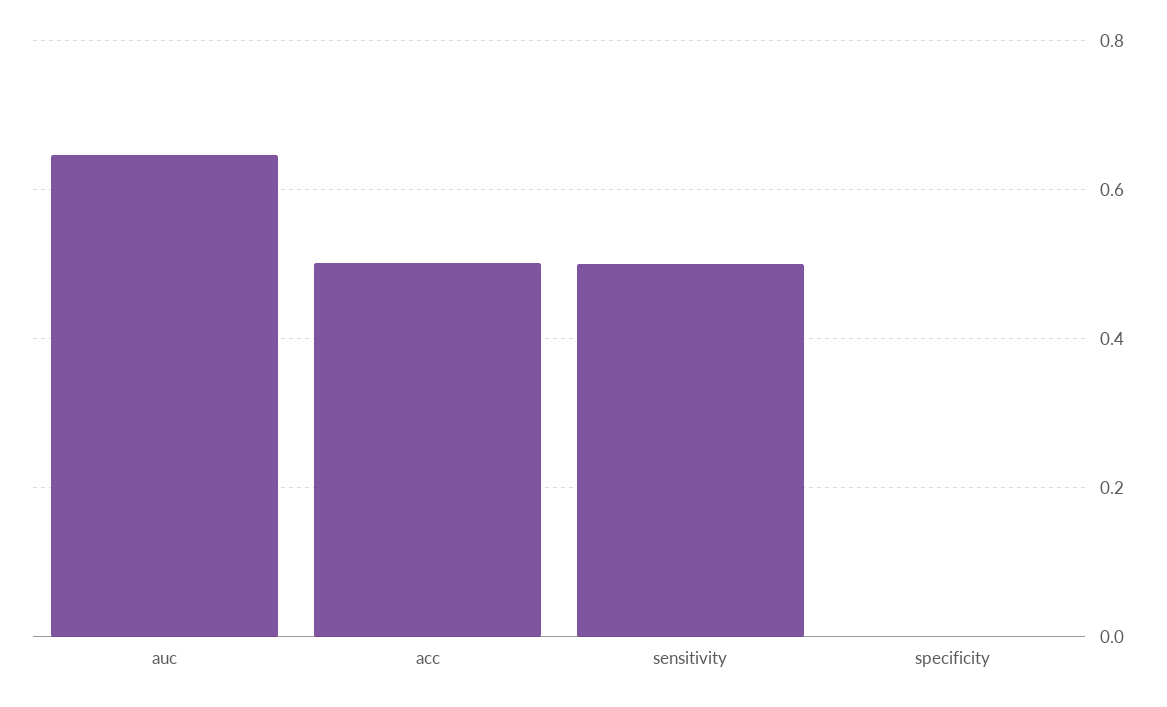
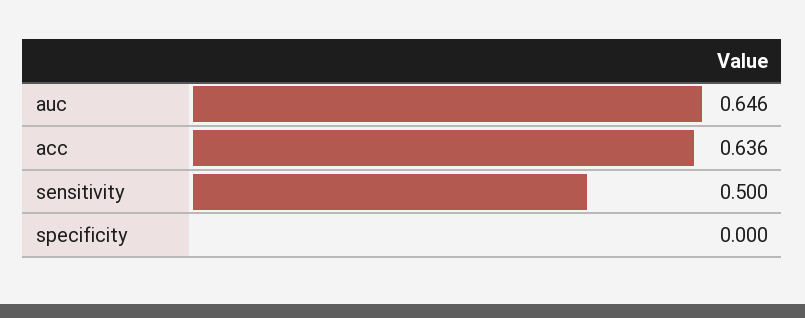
  {
    "auc": 0.646,
-   "acc": 0.5,
+   "acc": 0.636,
    "sensitivity": 0.5,
    "specificity": 0
  }

